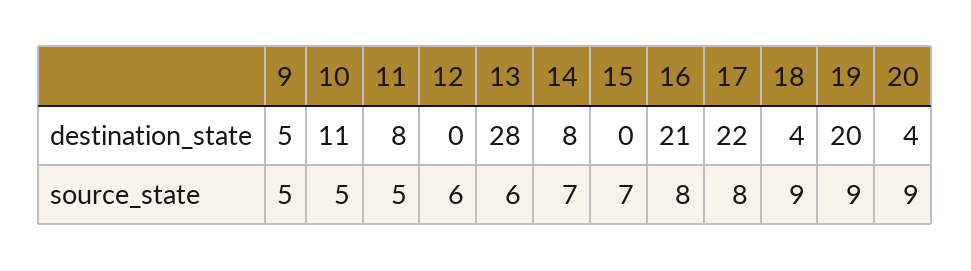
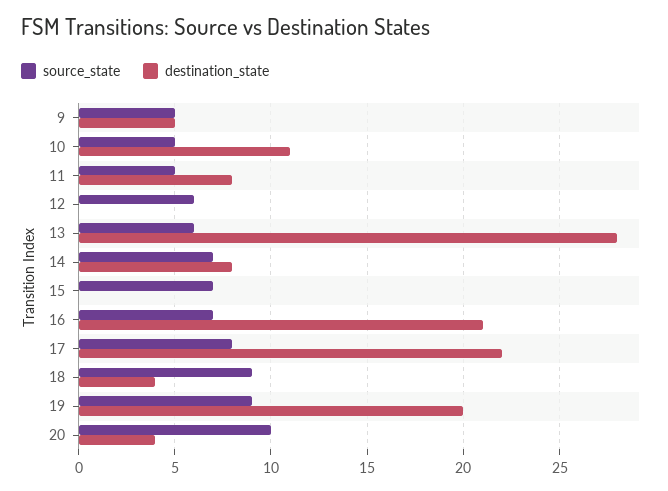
  {
    "destination_state": {
      "9": 5,
      "10": 11,
      "11": 8,
      "12": 0,
      "13": 28,
      "14": 8,
      "15": 0,
      "16": 21,
      "17": 22,
      "18": 4,
      "19": 20,
      "20": 4
    },
    "source_state": {
      "9": 5,
      "10": 5,
      "11": 5,
      "12": 6,
      "13": 6,
      "14": 7,
      "15": 7,
-     "16": 8,
+     "16": 7,
      "17": 8,
      "18": 9,
      "19": 9,
-     "20": 9
+     "20": 10
    }
  }

